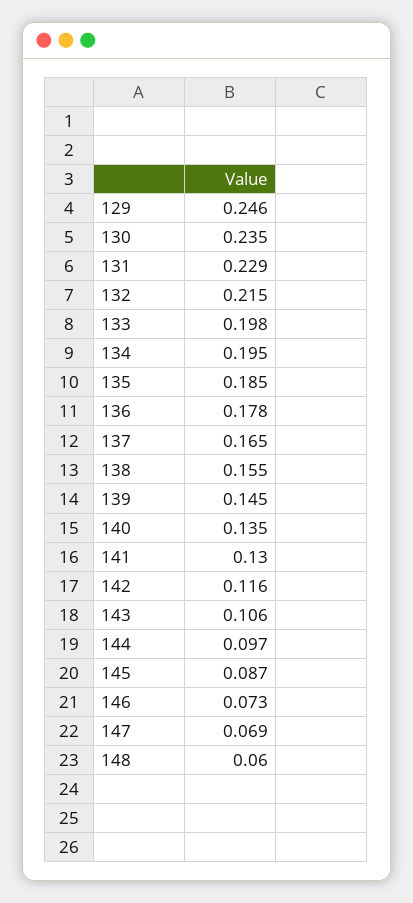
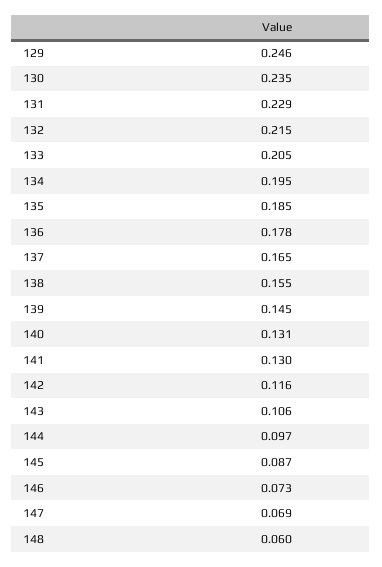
  {
    "129": 0.246,
    "130": 0.235,
    "131": 0.229,
    "132": 0.215,
-   "133": 0.198,
+   "133": 0.205,
    "134": 0.195,
    "135": 0.185,
    "136": 0.178,
    "137": 0.165,
    "138": 0.155,
    "139": 0.145,
-   "140": 0.135,
+   "140": 0.131,
    "141": 0.13,
    "142": 0.116,
    "143": 0.106,
    "144": 0.097,
    "145": 0.087,
    "146": 0.073,
    "147": 0.069,
    "148": 0.06
  }

